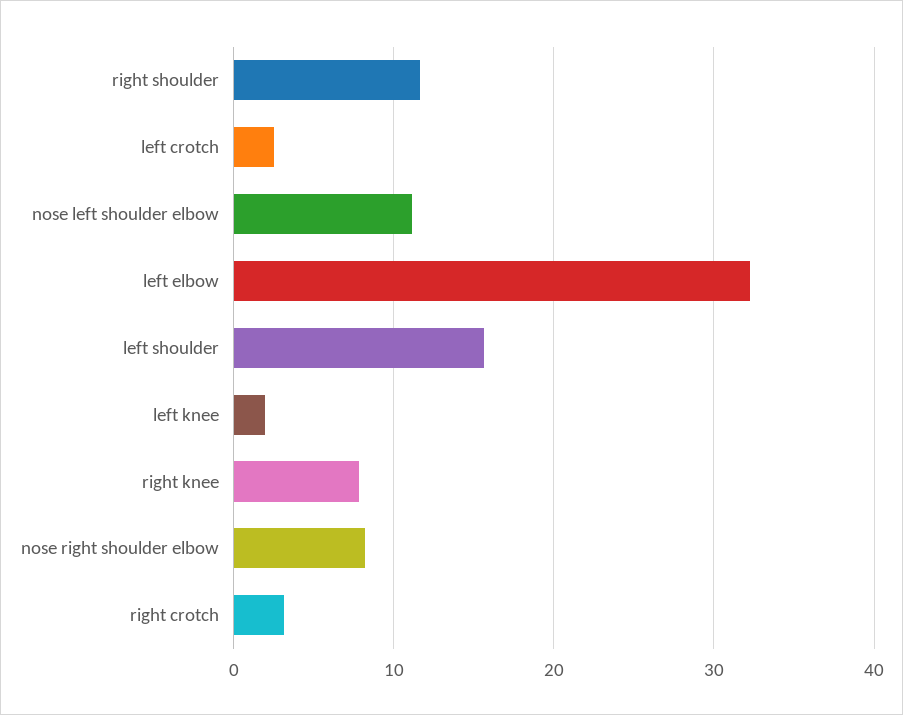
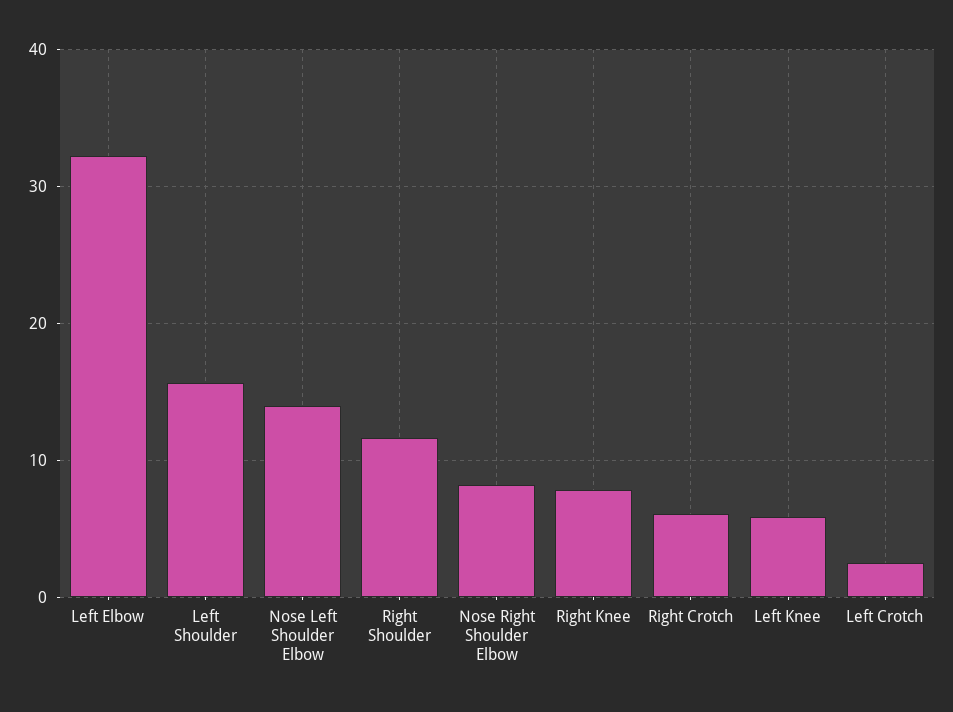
  {
    "right shoulder": 12,
    "left crotch": 3,
-   "nose left shoulder elbow": 11,
+   "nose left shoulder elbow": 14,
    "left elbow": 32,
    "left shoulder": 16,
-   "left knee": 2,
+   "left knee": 6,
    "right knee": 8,
    "nose right shoulder elbow": 8,
-   "right crotch": 3
+   "right crotch": 6
  }

